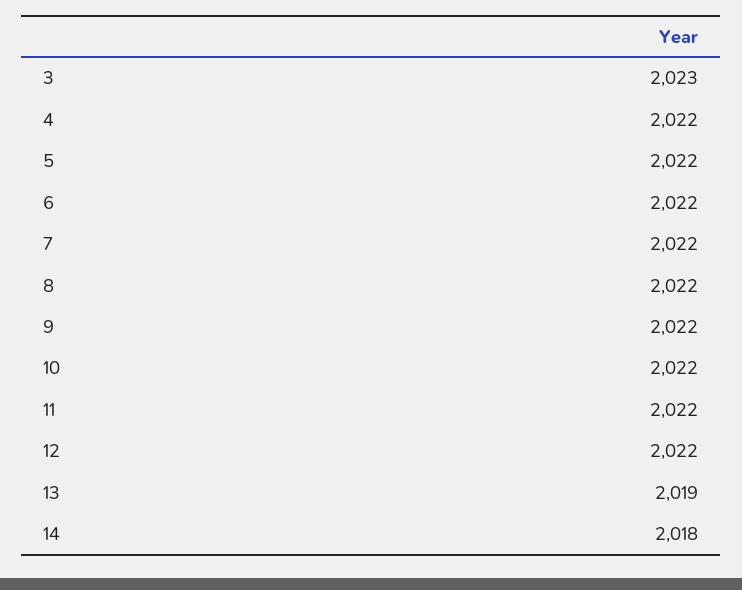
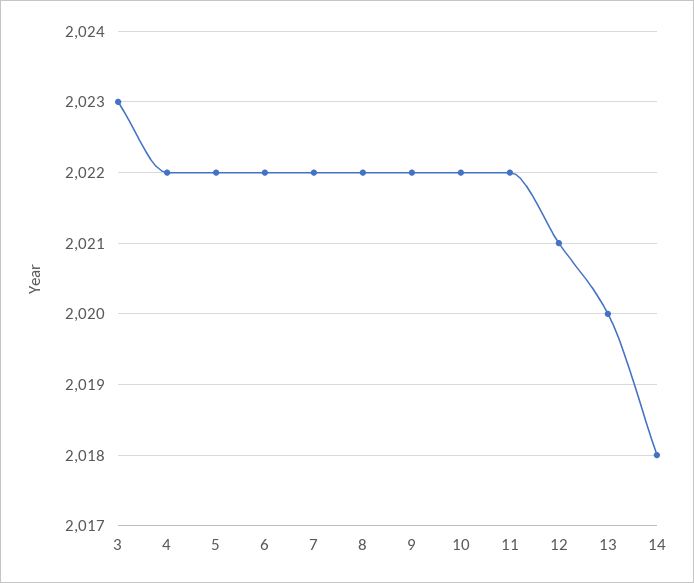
  {
    "3": 2023,
    "4": 2022,
    "5": 2022,
    "6": 2022,
    "7": 2022,
    "8": 2022,
    "9": 2022,
    "10": 2022,
    "11": 2022,
-   "12": 2022,
+   "12": 2021,
-   "13": 2019,
+   "13": 2020,
    "14": 2018
  }

